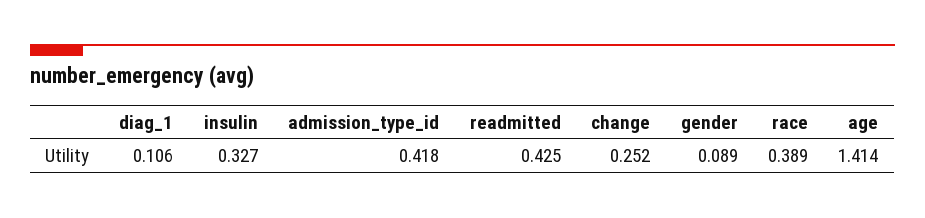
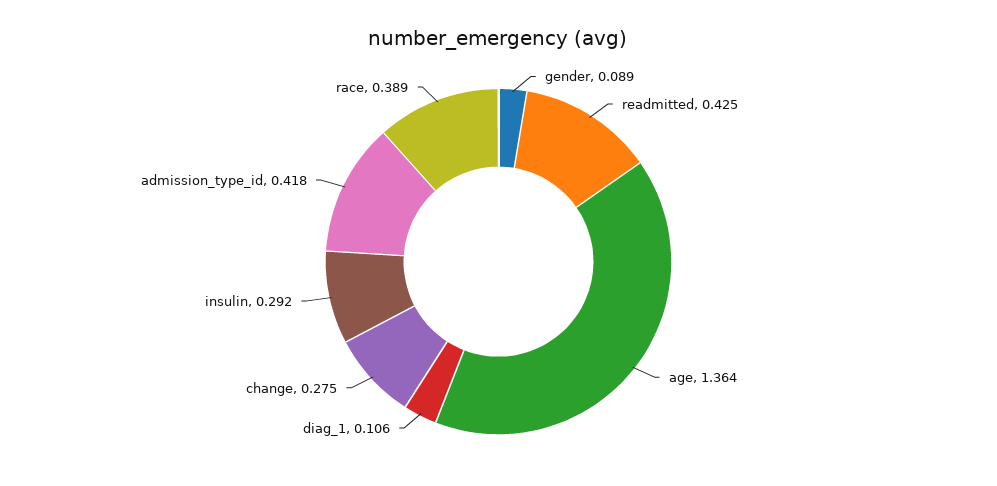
  {
    "diag_1": 0.106,
-   "insulin": 0.327,
+   "insulin": 0.292,
    "admission_type_id": 0.418,
    "readmitted": 0.425,
-   "change": 0.252,
+   "change": 0.275,
    "gender": 0.089,
    "race": 0.389,
-   "age": 1.414
+   "age": 1.364
  }

